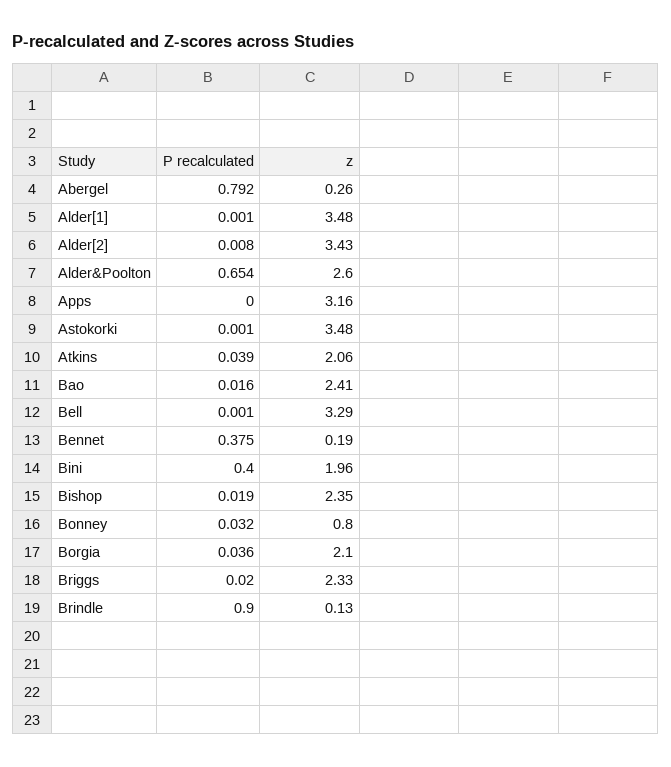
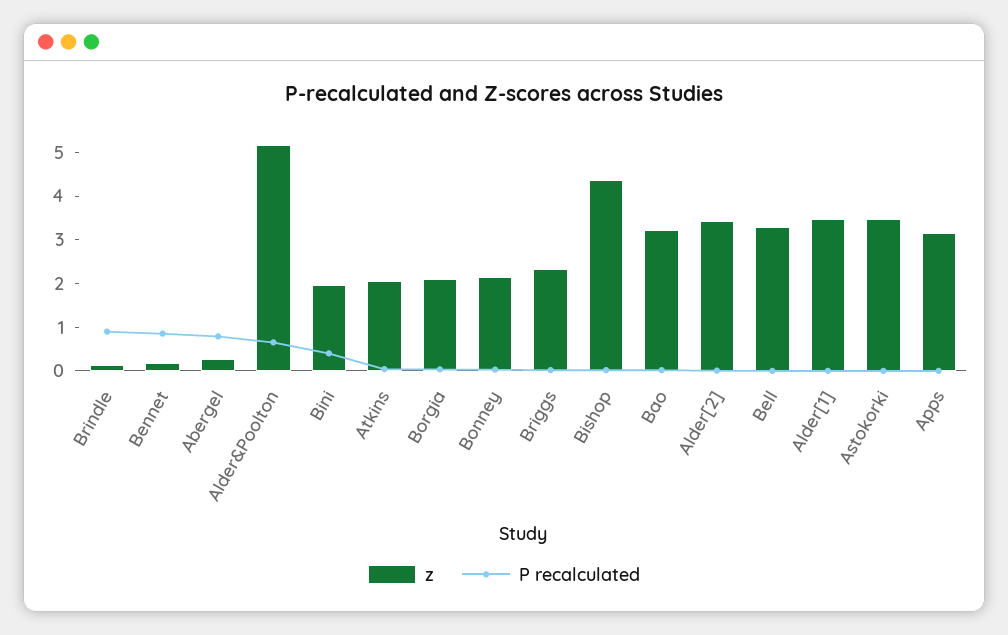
  {
    "P recalculated": {
      "Abergel": 0.792,
      "Alder[1]": 0.001,
      "Alder[2]": 0.008,
      "Alder&Poolton": 0.654,
      "Apps": 0,
      "Astokorki": 0.001,
      "Atkins": 0.039,
      "Bao": 0.016,
      "Bell": 0.001,
-     "Bennet": 0.375,
+     "Bennet": 0.8,
      "Bini": 0.4,
      "Bishop": 0.019,
      "Bonney": 0.032,
      "Borgia": 0.036,
      "Briggs": 0.02,
      "Brindle": 0.9
    },
    "z": {
      "Abergel": 0.26,
      "Alder[1]": 3.48,
      "Alder[2]": 3.43,
-     "Alder&Poolton": 2.6,
+     "Alder&Poolton": 5.2,
      "Apps": 3.16,
      "Astokorki": 3.48,
      "Atkins": 2.06,
-     "Bao": 2.41,
+     "Bao": 3.2,
      "Bell": 3.29,
      "Bennet": 0.19,
      "Bini": 1.96,
-     "Bishop": 2.35,
+     "Bishop": 4.4,
-     "Bonney": 0.8,
+     "Bonney": 2.2,
      "Borgia": 2.1,
      "Briggs": 2.33,
      "Brindle": 0.13
    }
  }

